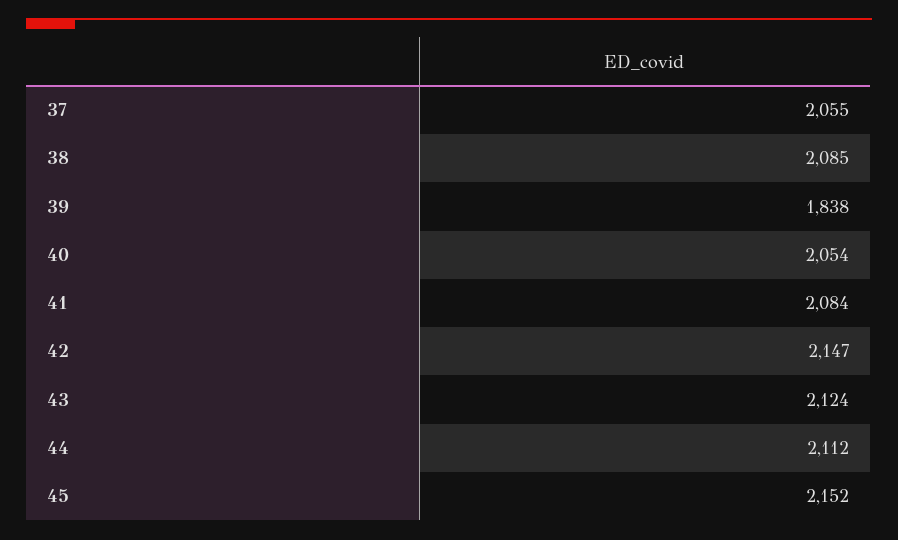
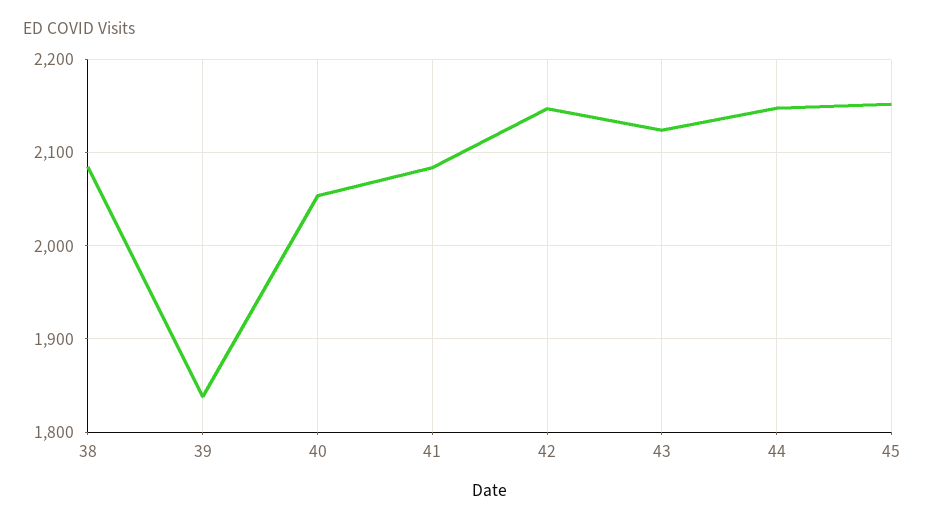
  {
-   "37": 2055,
    "38": 2085,
    "39": 1838,
    "40": 2054,
    "41": 2084,
    "42": 2147,
    "43": 2124,
-   "44": 2112,
+   "44": 2150,
    "45": 2152
  }

